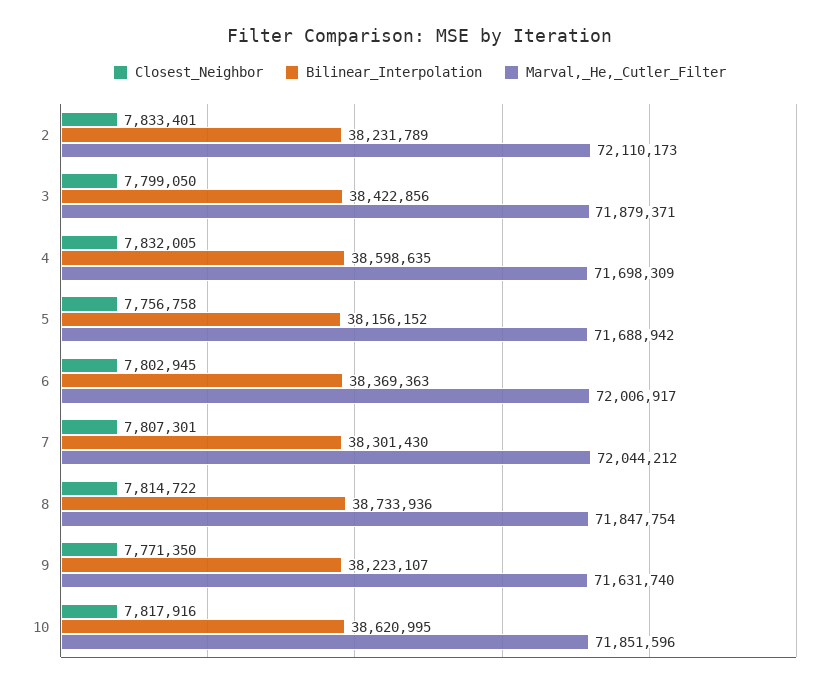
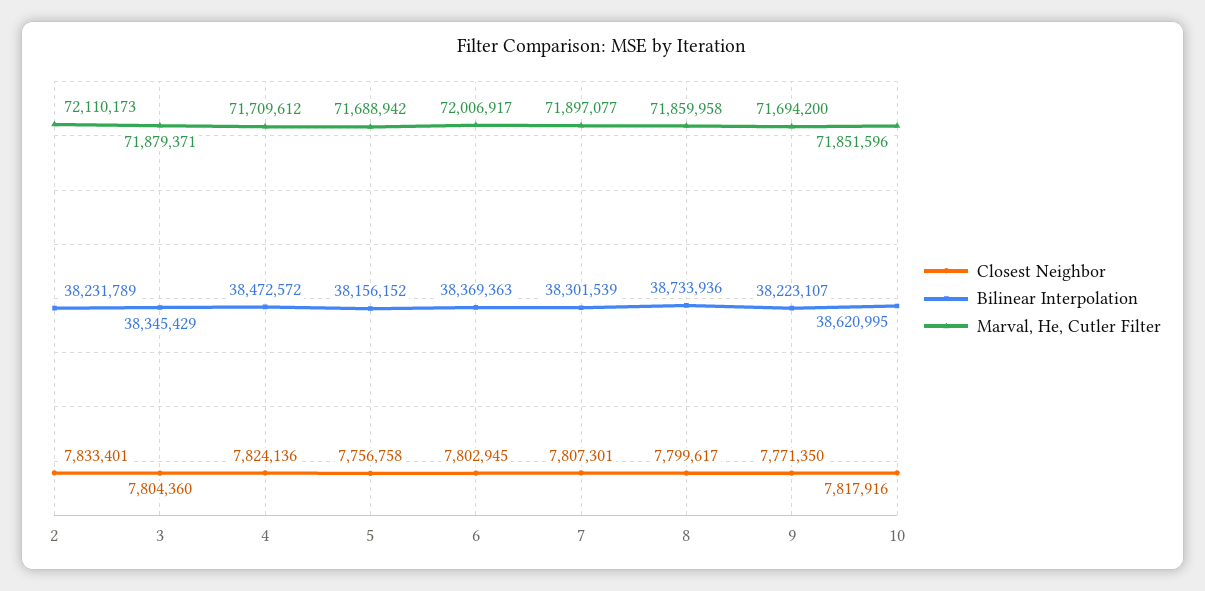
  {
    "Closest_Neighbor": {
      "2": 7833401,
-     "3": 7799050,
+     "3": 7804360,
-     "4": 7832005,
+     "4": 7824136,
      "5": 7756758,
      "6": 7802945,
      "7": 7807301,
-     "8": 7814722,
+     "8": 7799617,
      "9": 7771350,
      "10": 7817916
    },
    "Bilinear_Interpolation": {
      "2": 38231789,
-     "3": 38422856,
+     "3": 38345429,
-     "4": 38598635,
+     "4": 38472572,
      "5": 38156152,
      "6": 38369363,
-     "7": 38301430,
+     "7": 38301539,
      "8": 38733936,
      "9": 38223107,
      "10": 38620995
    },
    "Marval,_He,_Cutler_Filter": {
      "2": 72110173,
      "3": 71879371,
-     "4": 71698309,
+     "4": 71709612,
      "5": 71688942,
      "6": 72006917,
-     "7": 72044212,
+     "7": 71897077,
-     "8": 71847754,
+     "8": 71859958,
-     "9": 71631740,
+     "9": 71694200,
      "10": 71851596
    }
  }

